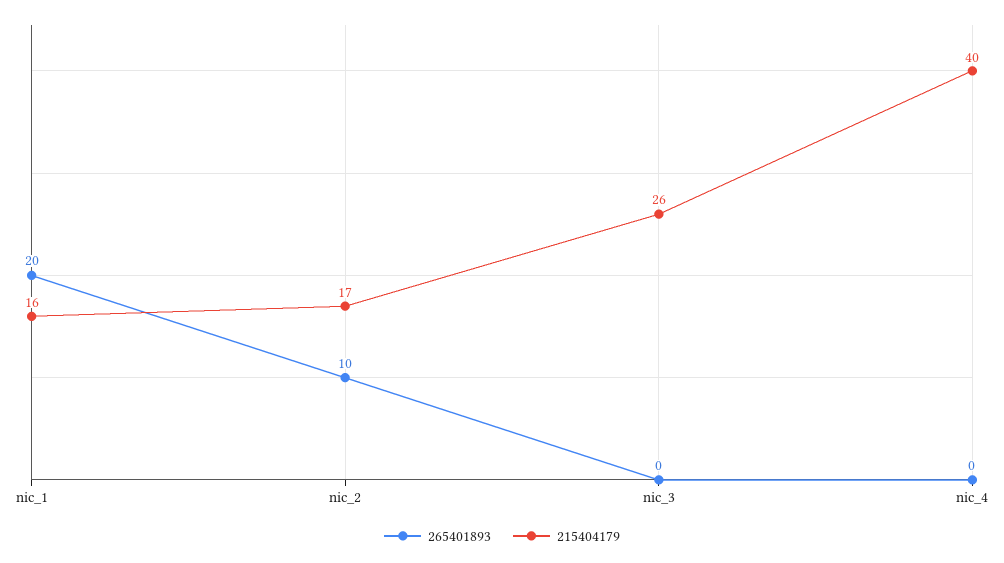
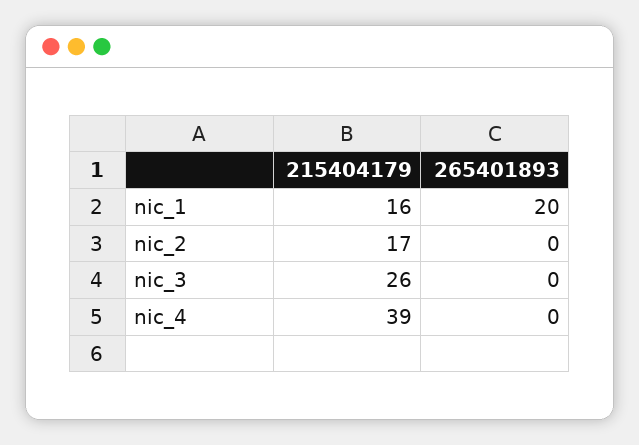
  {
    "265401893": {
      "nic_1": 20,
-     "nic_2": 10,
+     "nic_2": 0,
      "nic_3": 0,
      "nic_4": 0
    },
    "215404179": {
      "nic_1": 16,
      "nic_2": 17,
      "nic_3": 26,
-     "nic_4": 40
+     "nic_4": 39
    }
  }

